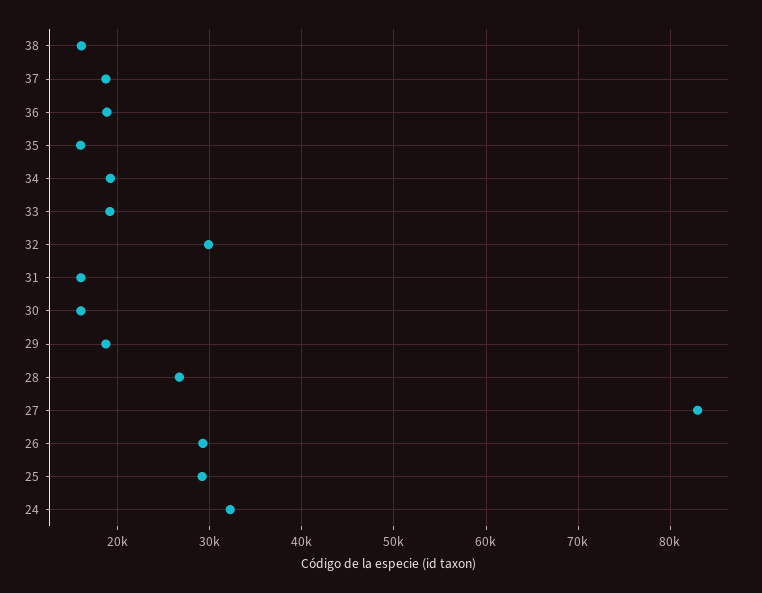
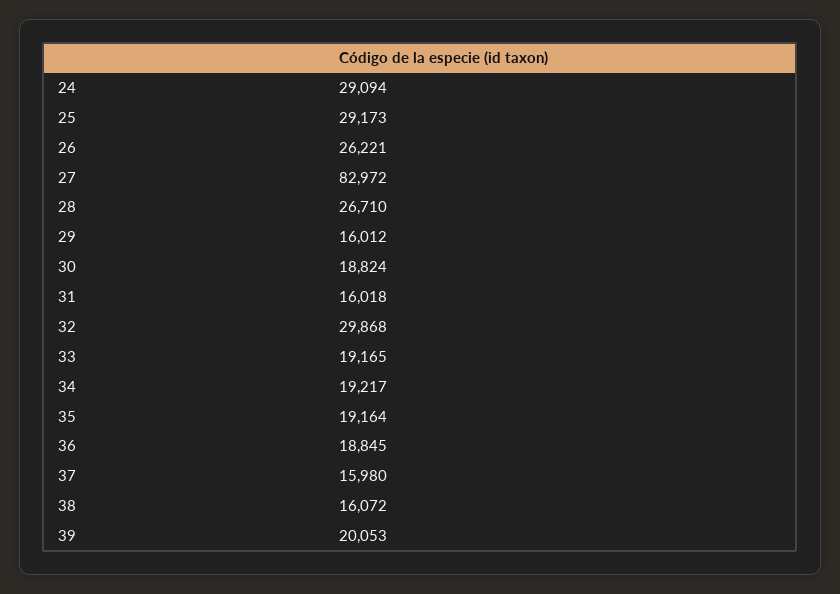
  {
    "38": 16072,
-   "37": 19000,
+   "37": 15980,
    "36": 18845,
-   "35": 16000,
+   "35": 19164,
    "34": 19217,
    "33": 19165,
    "32": 29868,
    "31": 16018,
-   "30": 16000,
+   "30": 18824,
-   "29": 19000,
+   "29": 16012,
    "28": 26710,
    "27": 82972,
-   "26": 29000,
+   "26": 26221,
    "25": 29173,
-   "24": 32000
+   "24": 29094,
+   "39": 20053
  }

